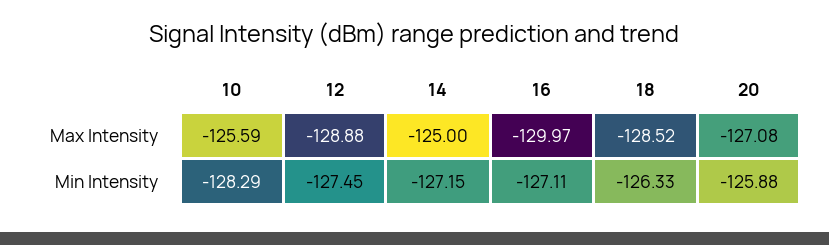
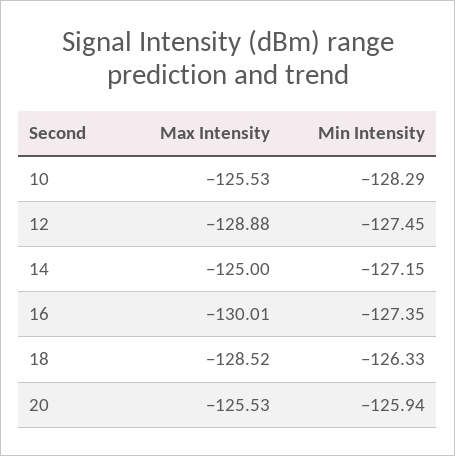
  {
    "10": {
-     "Max Intensity": -125.59,
+     "Max Intensity": -125.53,
      "Min Intensity": -128.29
    },
    "12": {
      "Max Intensity": -128.88,
      "Min Intensity": -127.45
    },
    "14": {
      "Max Intensity": -125,
      "Min Intensity": -127.15
    },
    "16": {
-     "Max Intensity": -129.97,
+     "Max Intensity": -130.01,
-     "Min Intensity": -127.11
+     "Min Intensity": -127.35
    },
    "18": {
      "Max Intensity": -128.52,
      "Min Intensity": -126.33
    },
    "20": {
-     "Max Intensity": -127.08,
+     "Max Intensity": -125.53,
-     "Min Intensity": -125.88
+     "Min Intensity": -125.94
    }
  }

